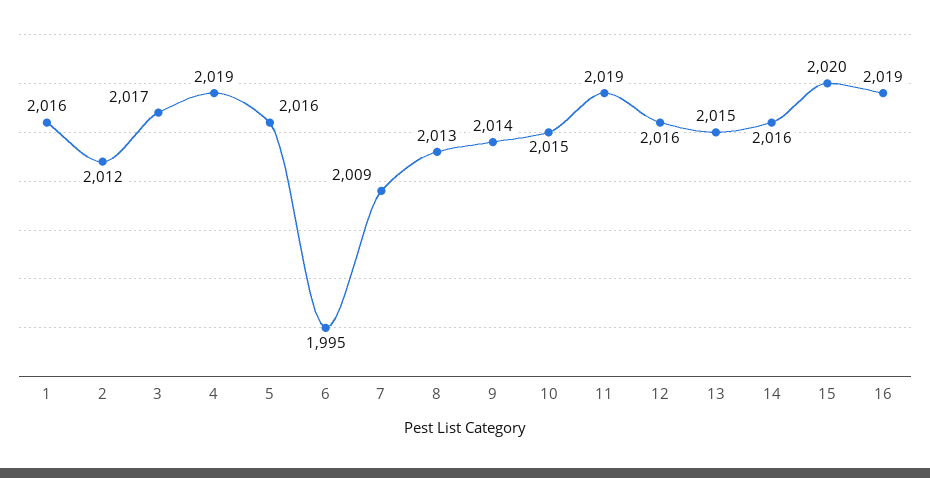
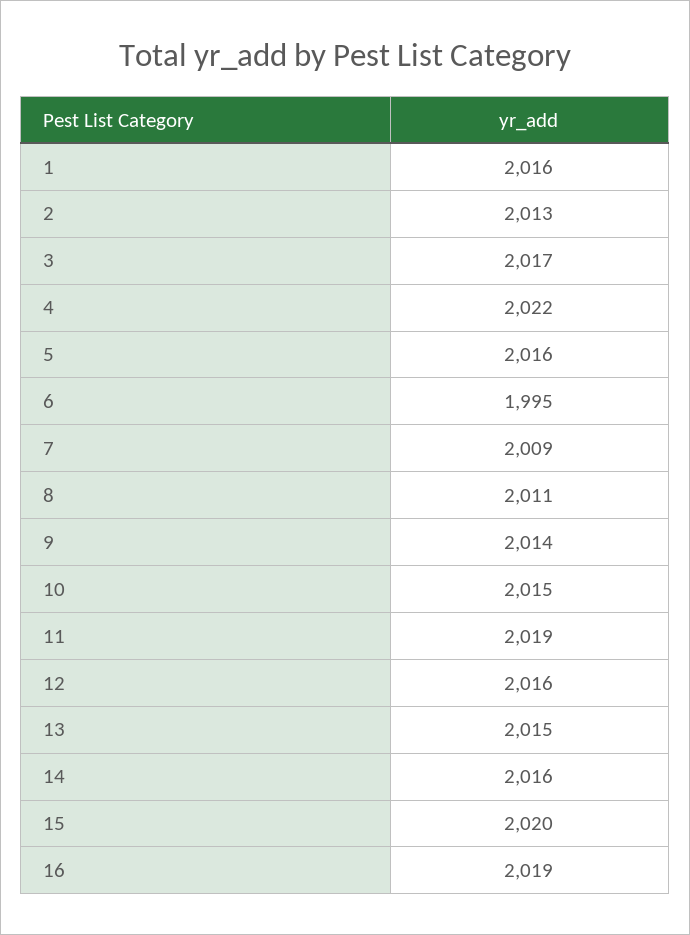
  {
    "1": 2016,
-   "2": 2012,
+   "2": 2013,
    "3": 2017,
-   "4": 2019,
+   "4": 2022,
    "5": 2016,
    "6": 1995,
    "7": 2009,
-   "8": 2013,
+   "8": 2011,
    "9": 2014,
    "10": 2015,
    "11": 2019,
    "12": 2016,
    "13": 2015,
    "14": 2016,
    "15": 2020,
    "16": 2019
  }

